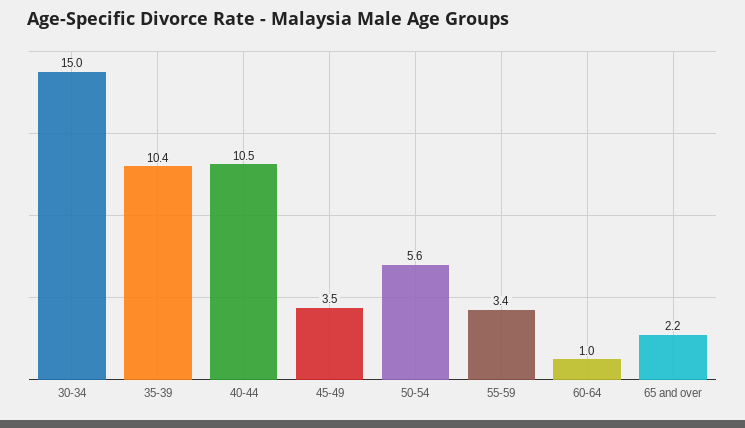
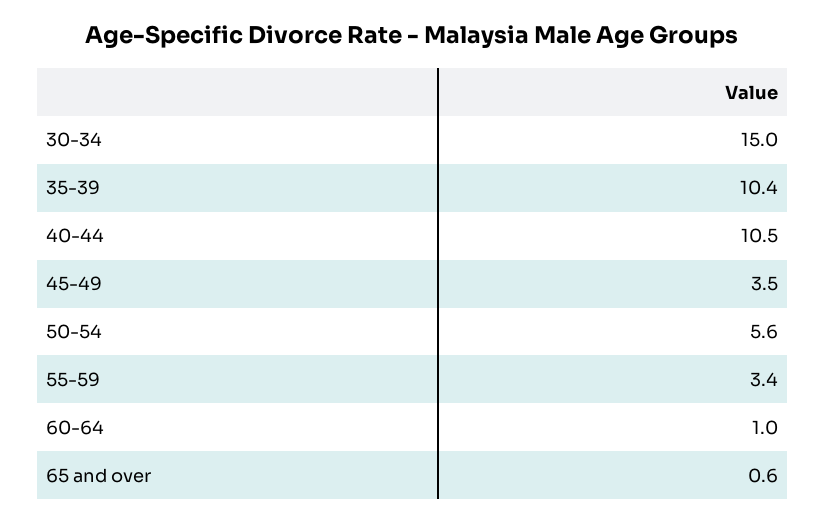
  {
    "30-34": 15,
    "35-39": 10.4,
    "40-44": 10.5,
    "45-49": 3.5,
    "50-54": 5.6,
    "55-59": 3.4,
    "60-64": 1,
-   "65 and over": 2.2
+   "65 and over": 0.6
  }

